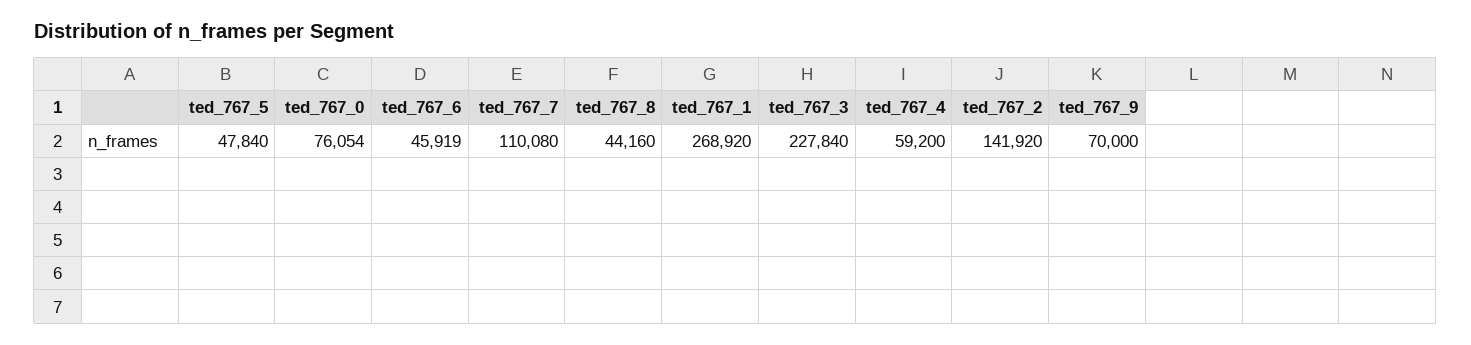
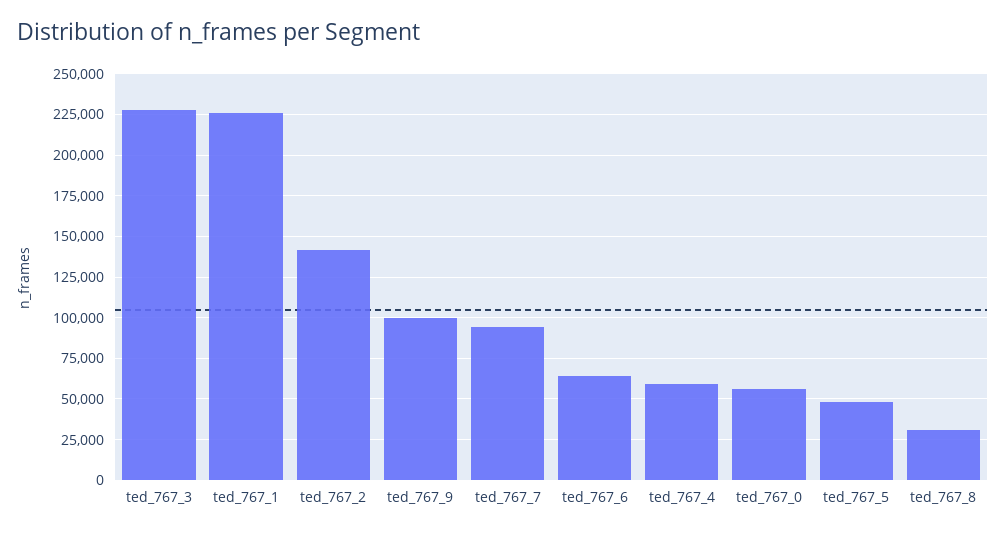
  {
    "ted_767_5": 47840,
-   "ted_767_0": 76054,
+   "ted_767_0": 55000,
-   "ted_767_6": 45919,
+   "ted_767_6": 65000,
-   "ted_767_7": 110080,
+   "ted_767_7": 95000,
-   "ted_767_8": 44160,
+   "ted_767_8": 30000,
-   "ted_767_1": 268920,
+   "ted_767_1": 225000,
    "ted_767_3": 227840,
    "ted_767_4": 59200,
    "ted_767_2": 141920,
-   "ted_767_9": 70000
+   "ted_767_9": 100000
  }

